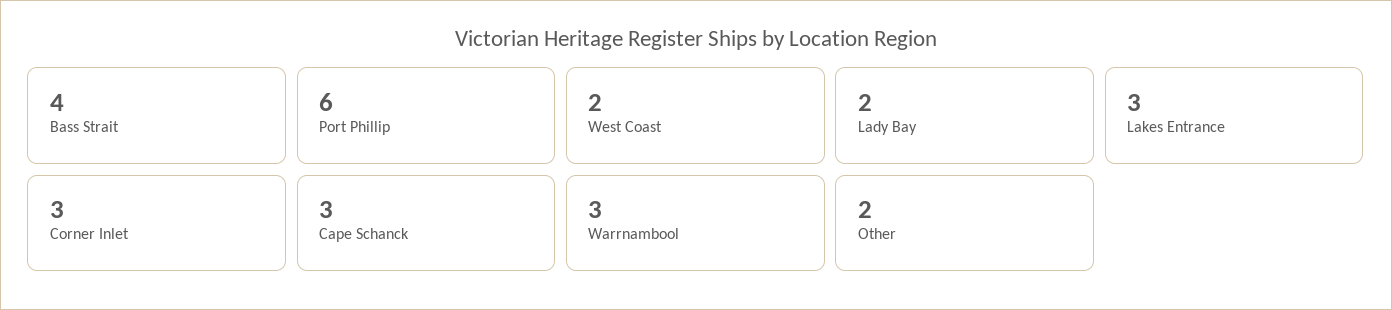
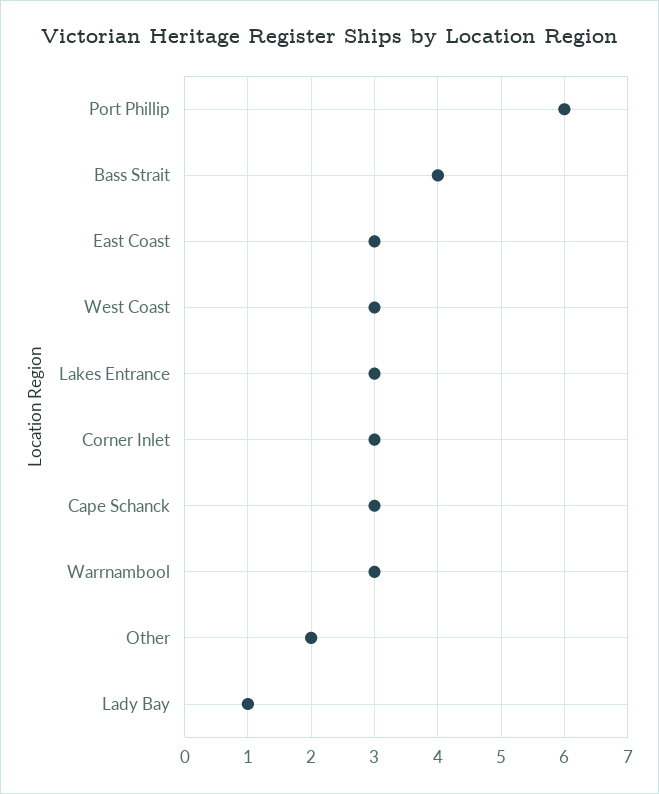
  {
    "Bass Strait": 4,
    "Port Phillip": 6,
-   "West Coast": 2,
+   "West Coast": 3,
-   "Lady Bay": 2,
+   "Lady Bay": 1,
    "Lakes Entrance": 3,
    "Corner Inlet": 3,
    "Cape Schanck": 3,
    "Warrnambool": 3,
-   "Other": 2
+   "Other": 2,
+   "East Coast": 3
  }

